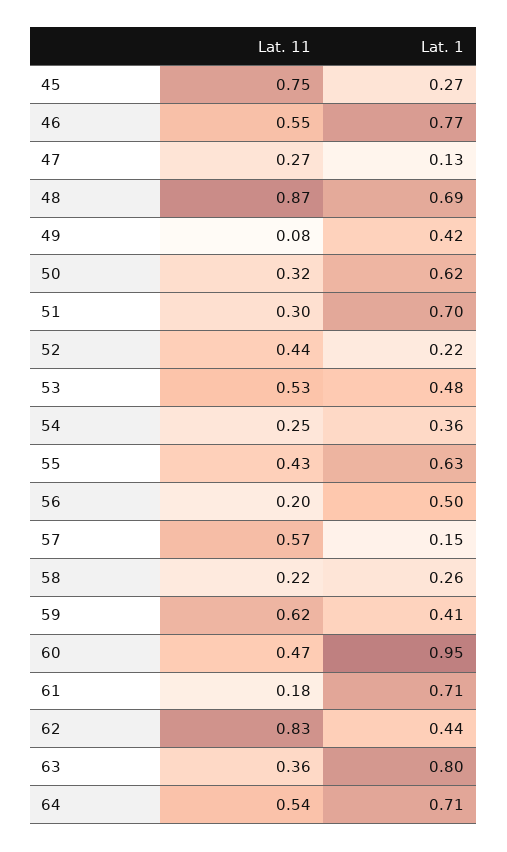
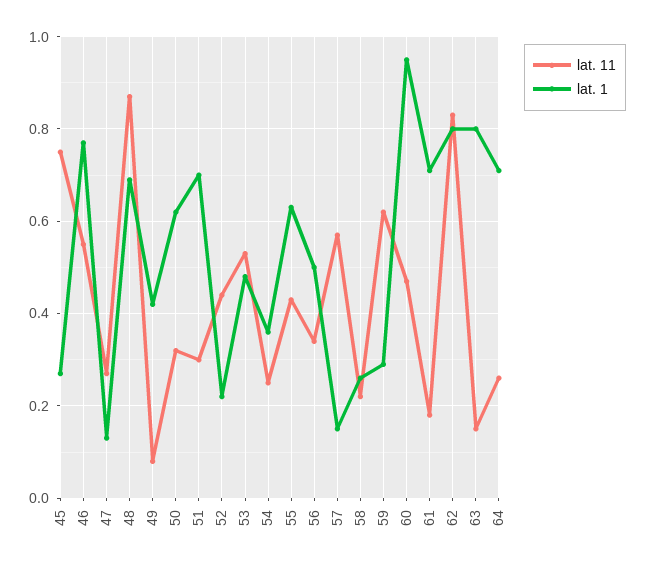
  {
    "Lat. 11": {
      "45": 0.75,
      "46": 0.55,
      "47": 0.27,
      "48": 0.87,
      "49": 0.08,
      "50": 0.32,
      "51": 0.3,
      "52": 0.44,
      "53": 0.53,
      "54": 0.25,
      "55": 0.43,
-     "56": 0.2,
+     "56": 0.35,
      "57": 0.57,
      "58": 0.22,
      "59": 0.62,
      "60": 0.47,
      "61": 0.18,
      "62": 0.83,
-     "63": 0.36,
+     "63": 0.15,
-     "64": 0.54
+     "64": 0.25
    },
    "Lat. 1": {
      "45": 0.27,
      "46": 0.77,
      "47": 0.13,
      "48": 0.69,
      "49": 0.42,
      "50": 0.62,
      "51": 0.7,
      "52": 0.22,
      "53": 0.48,
      "54": 0.36,
      "55": 0.63,
      "56": 0.5,
      "57": 0.15,
      "58": 0.26,
-     "59": 0.41,
+     "59": 0.3,
      "60": 0.95,
      "61": 0.71,
-     "62": 0.44,
+     "62": 0.8,
      "63": 0.8,
      "64": 0.71
    }
  }

